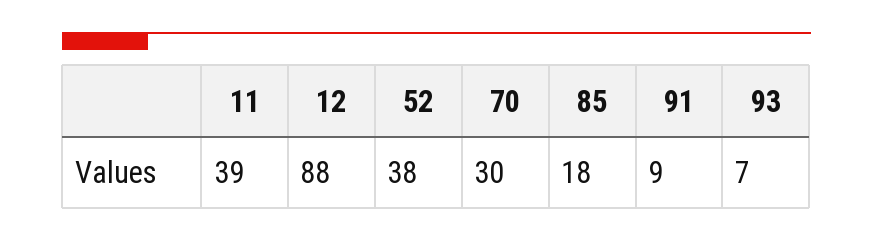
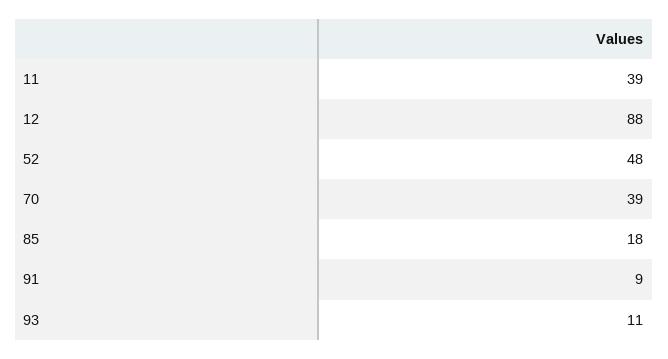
  {
    "11": 39,
    "12": 88,
-   "52": 38,
+   "52": 48,
-   "70": 30,
+   "70": 39,
    "85": 18,
    "91": 9,
-   "93": 7
+   "93": 11
  }

